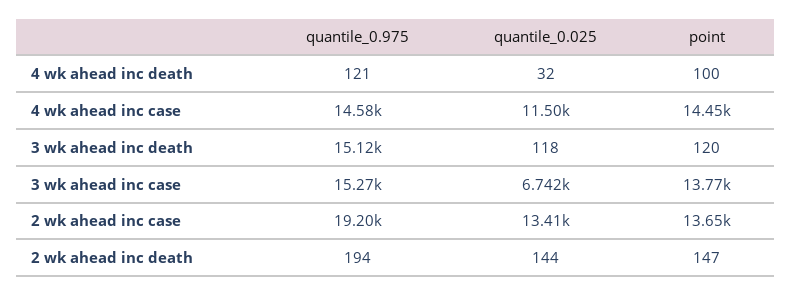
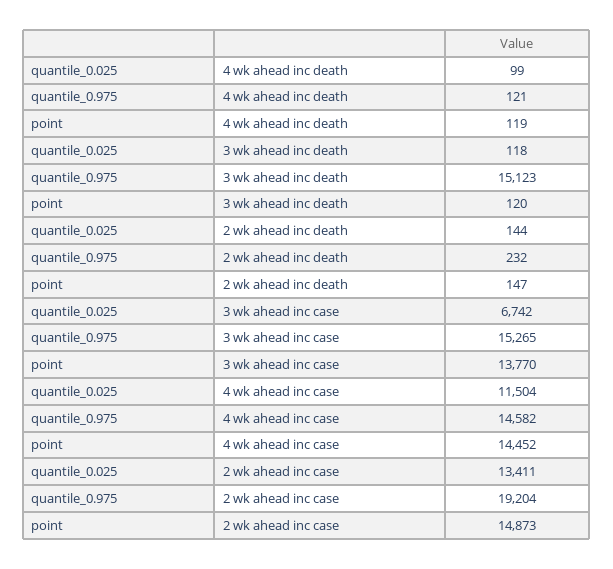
  {
    "quantile_0.975": {
      "4 wk ahead inc death": 121,
      "4 wk ahead inc case": 14582,
      "3 wk ahead inc death": 15123,
      "3 wk ahead inc case": 15265,
      "2 wk ahead inc case": 19204,
-     "2 wk ahead inc death": 194
+     "2 wk ahead inc death": 232
    },
    "quantile_0.025": {
-     "4 wk ahead inc death": 32,
+     "4 wk ahead inc death": 99,
      "4 wk ahead inc case": 11504,
      "3 wk ahead inc death": 118,
      "3 wk ahead inc case": 6742,
      "2 wk ahead inc case": 13411,
      "2 wk ahead inc death": 144
    },
    "point": {
-     "4 wk ahead inc death": 100,
+     "4 wk ahead inc death": 119,
      "4 wk ahead inc case": 14452,
      "3 wk ahead inc death": 120,
      "3 wk ahead inc case": 13770,
-     "2 wk ahead inc case": 13650,
+     "2 wk ahead inc case": 14873,
      "2 wk ahead inc death": 147
    }
  }

